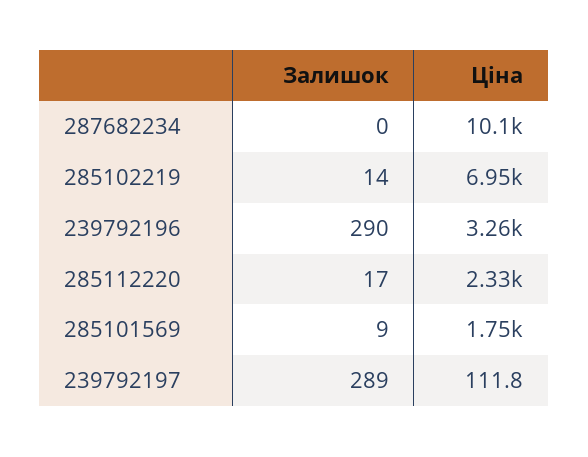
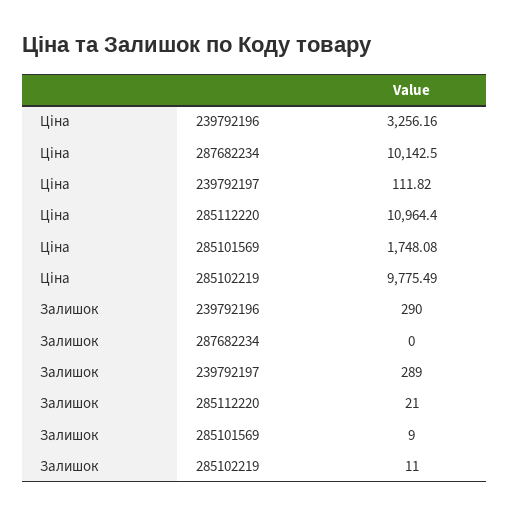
  {
    "Залишок": {
      "287682234": 0,
-     "285102219": 14,
+     "285102219": 11,
      "239792196": 290,
-     "285112220": 17,
+     "285112220": 21,
      "285101569": 9,
      "239792197": 289
    },
    "Ціна": {
      "287682234": 10142.5,
-     "285102219": 6950,
+     "285102219": 9775.49,
      "239792196": 3256.16,
-     "285112220": 2330,
+     "285112220": 10964.4,
      "285101569": 1748.08,
      "239792197": 111.82
    }
  }

